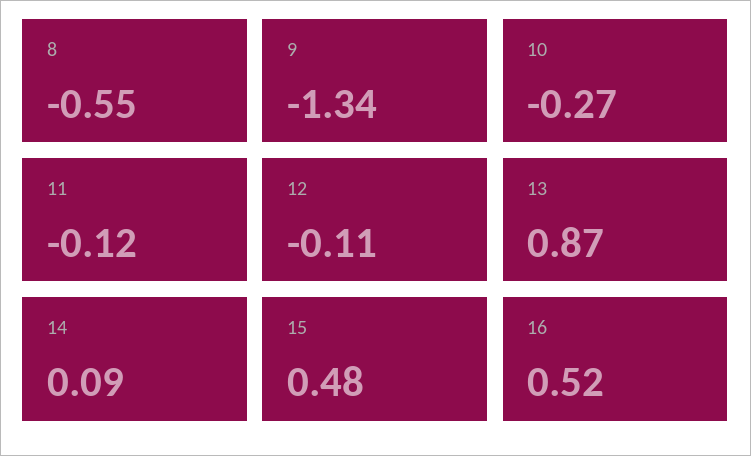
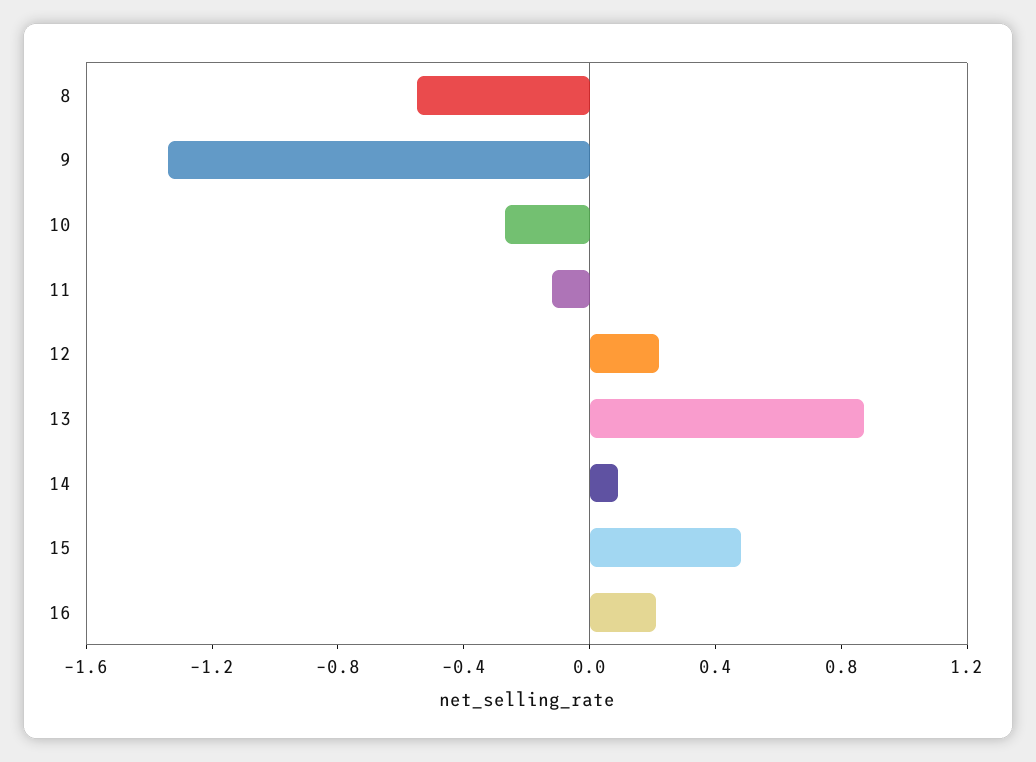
  {
    "8": -0.55,
    "9": -1.34,
    "10": -0.27,
    "11": -0.12,
-   "12": -0.11,
+   "12": 0.2,
    "13": 0.87,
    "14": 0.09,
    "15": 0.48,
-   "16": 0.52
+   "16": 0.2
  }

